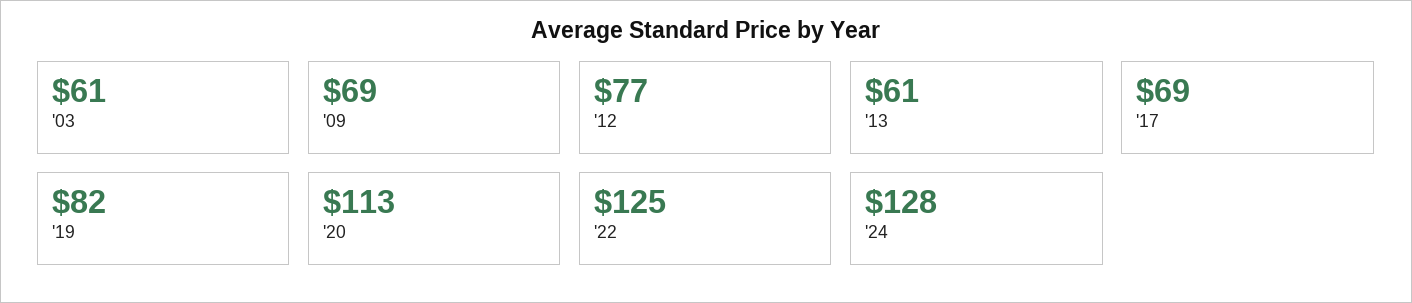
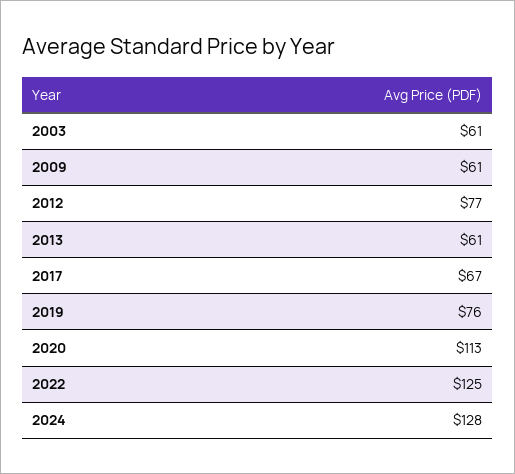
  {
    "'03": 61,
-   "'09": 69,
+   "'09": 61,
    "'12": 77,
    "'13": 61,
-   "'17": 69,
+   "'17": 67,
-   "'19": 82,
+   "'19": 76,
    "'20": 113,
    "'22": 125,
    "'24": 128
  }

